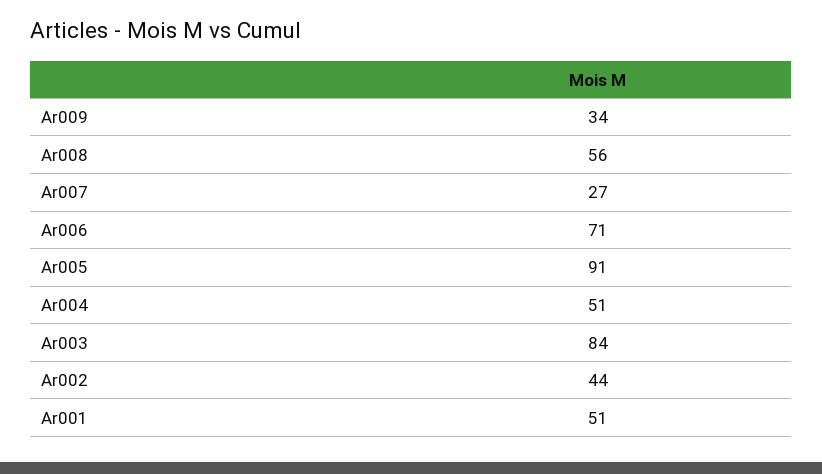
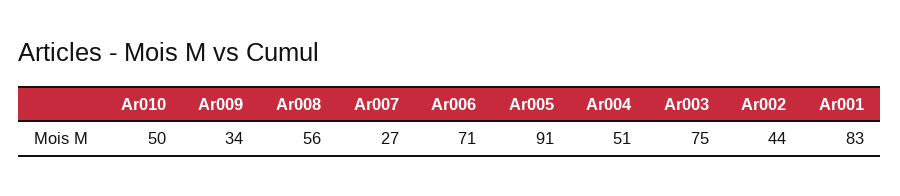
  {
    "Ar009": 34,
    "Ar008": 56,
    "Ar007": 27,
    "Ar006": 71,
    "Ar005": 91,
    "Ar004": 51,
-   "Ar003": 84,
+   "Ar003": 75,
    "Ar002": 44,
-   "Ar001": 51
+   "Ar001": 83,
+   "Ar010": 50
  }

